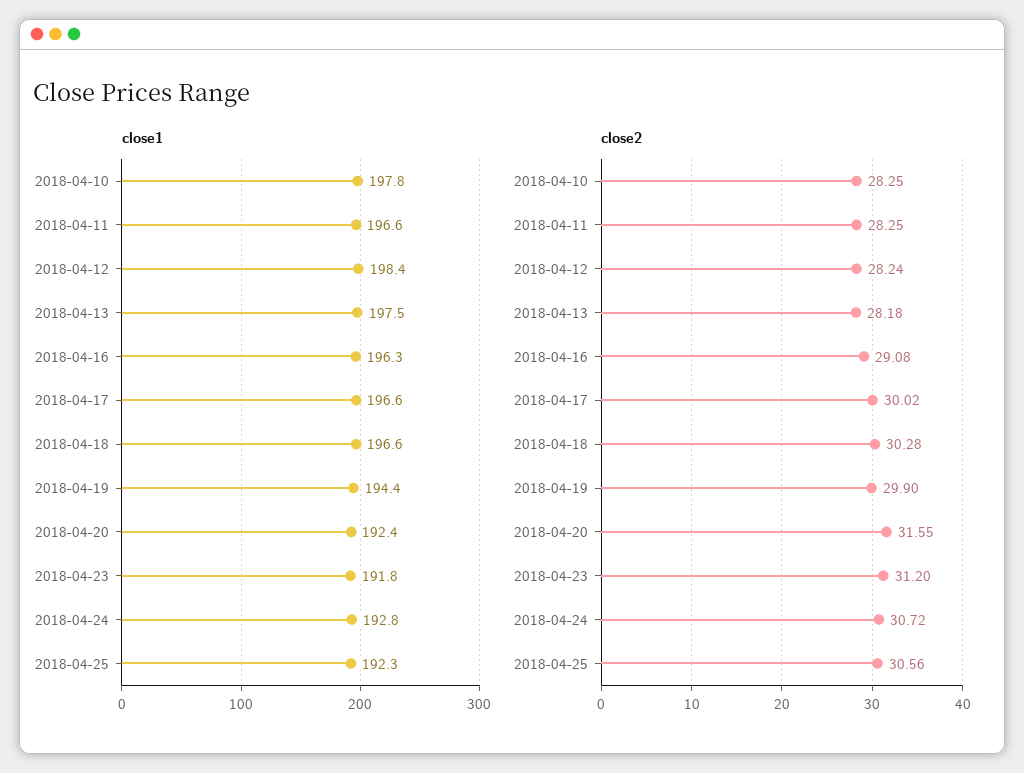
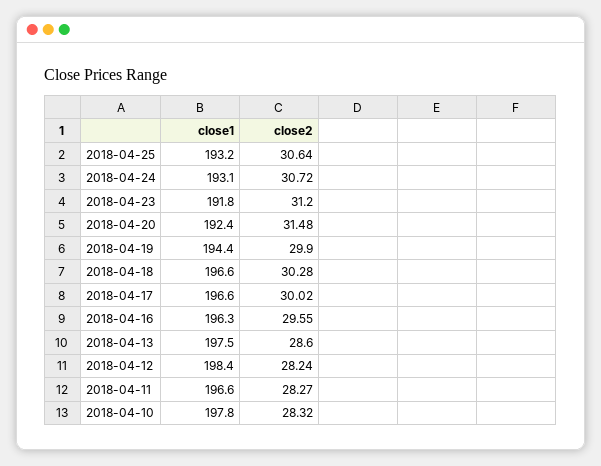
  {
    "close1": {
      "2018-04-10": 197.8,
      "2018-04-11": 196.6,
      "2018-04-12": 198.4,
      "2018-04-13": 197.5,
      "2018-04-16": 196.3,
      "2018-04-17": 196.6,
      "2018-04-18": 196.6,
      "2018-04-19": 194.4,
      "2018-04-20": 192.4,
      "2018-04-23": 191.8,
-     "2018-04-24": 192.8,
+     "2018-04-24": 193.1,
-     "2018-04-25": 192.3
+     "2018-04-25": 193.2
    },
    "close2": {
-     "2018-04-10": 28.25,
+     "2018-04-10": 28.32,
-     "2018-04-11": 28.25,
+     "2018-04-11": 28.27,
      "2018-04-12": 28.24,
-     "2018-04-13": 28.18,
+     "2018-04-13": 28.6,
-     "2018-04-16": 29.08,
+     "2018-04-16": 29.55,
      "2018-04-17": 30.02,
      "2018-04-18": 30.28,
      "2018-04-19": 29.9,
-     "2018-04-20": 31.55,
+     "2018-04-20": 31.48,
      "2018-04-23": 31.2,
      "2018-04-24": 30.72,
-     "2018-04-25": 30.56
+     "2018-04-25": 30.64
    }
  }

